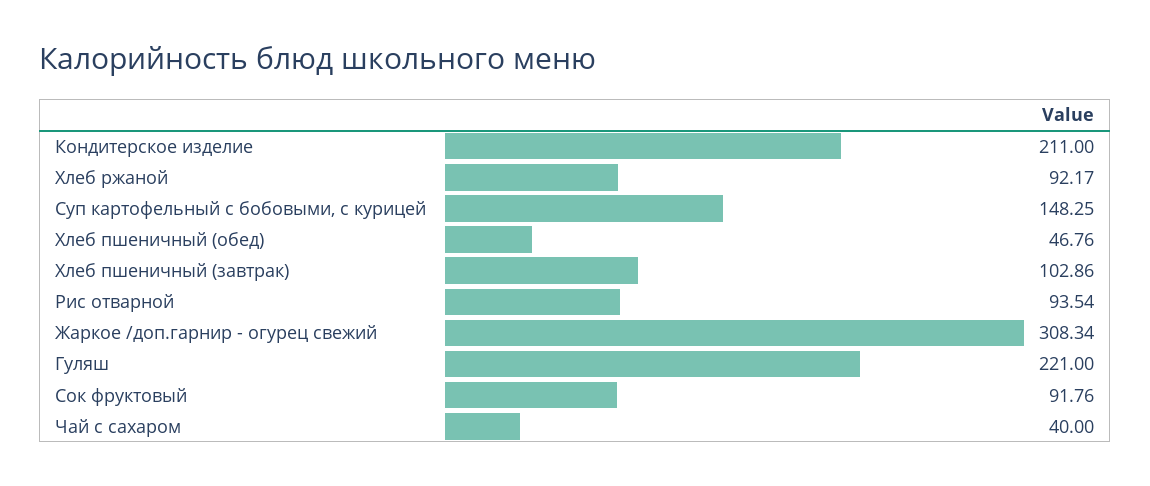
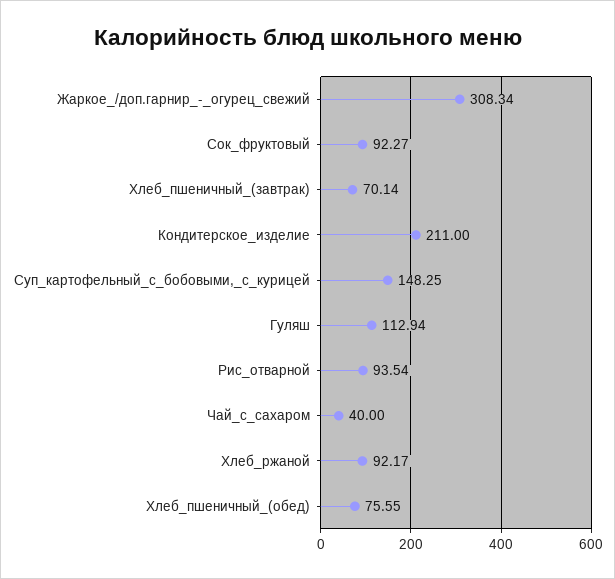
  {
    "Кондитерское изделие": 211,
    "Хлеб ржаной": 92.17,
    "Суп картофельный с бобовыми, с курицей": 148.25,
-   "Хлеб пшеничный (обед)": 46.76,
+   "Хлеб пшеничный (обед)": 75.55,
-   "Хлеб пшеничный (завтрак)": 102.86,
+   "Хлеб пшеничный (завтрак)": 70.14,
    "Рис отварной": 93.54,
    "Жаркое /доп.гарнир - огурец свежий": 308.34,
-   "Гуляш": 221,
+   "Гуляш": 112.94,
-   "Сок фруктовый": 91.76,
+   "Сок фруктовый": 92.27,
    "Чай с сахаром": 40
  }

